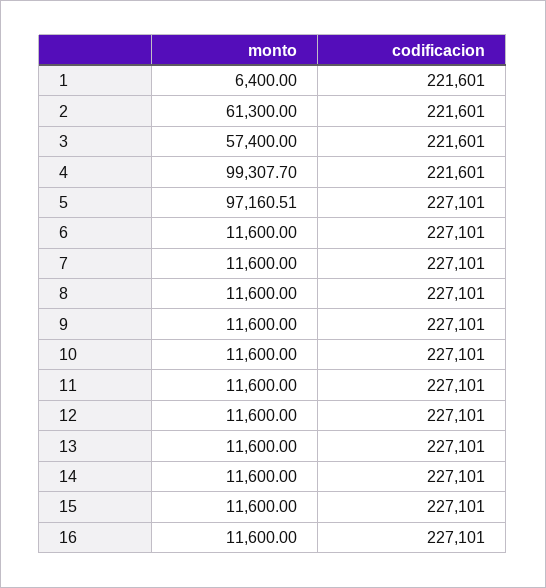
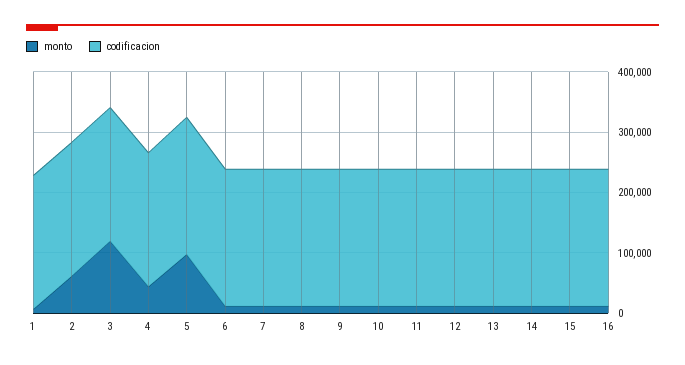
  {
    "monto": {
      "1": 6400,
      "2": 61300,
-     "3": 57400,
+     "3": 120000,
-     "4": 99307.7,
+     "4": 40000,
      "5": 97160.51,
      "6": 11600,
      "7": 11600,
      "8": 11600,
      "9": 11600,
      "10": 11600,
      "11": 11600,
      "12": 11600,
      "13": 11600,
      "14": 11600,
      "15": 11600,
      "16": 11600
    },
    "codificacion": {
      "1": 221601,
      "2": 221601,
      "3": 221601,
      "4": 221601,
      "5": 227101,
      "6": 227101,
      "7": 227101,
      "8": 227101,
      "9": 227101,
      "10": 227101,
      "11": 227101,
      "12": 227101,
      "13": 227101,
      "14": 227101,
      "15": 227101,
      "16": 227101
    }
  }

